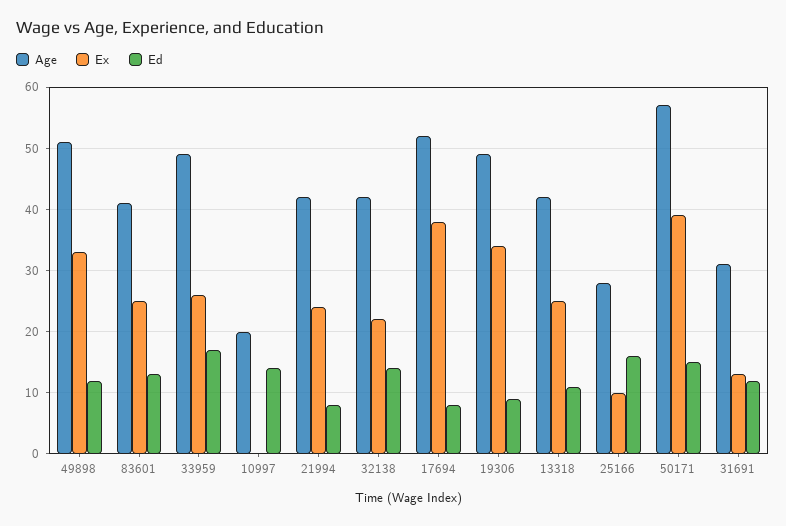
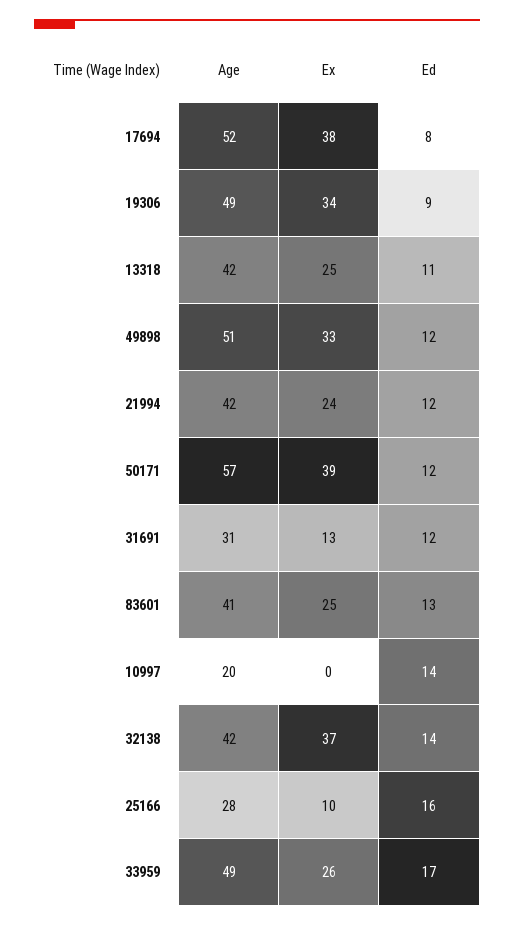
  {
    "Age": {
      "49898": 51,
      "83601": 41,
      "33959": 49,
      "10997": 20,
      "21994": 42,
      "32138": 42,
      "17694": 52,
      "19306": 49,
      "13318": 42,
      "25166": 28,
      "50171": 57,
      "31691": 31
    },
    "Ex": {
      "49898": 33,
      "83601": 25,
      "33959": 26,
      "10997": 0,
      "21994": 24,
-     "32138": 22,
+     "32138": 37,
      "17694": 38,
      "19306": 34,
      "13318": 25,
      "25166": 10,
      "50171": 39,
      "31691": 13
    },
    "Ed": {
      "49898": 12,
      "83601": 13,
      "33959": 17,
      "10997": 14,
-     "21994": 8,
+     "21994": 12,
      "32138": 14,
      "17694": 8,
      "19306": 9,
      "13318": 11,
      "25166": 16,
-     "50171": 15,
+     "50171": 12,
      "31691": 12
    }
  }

